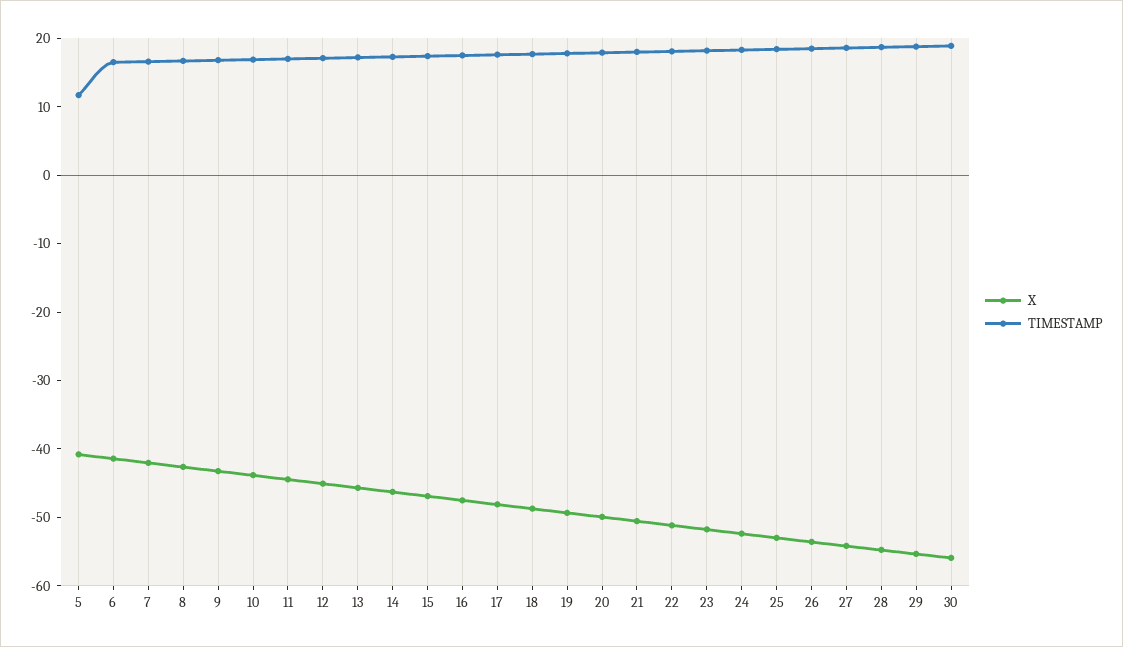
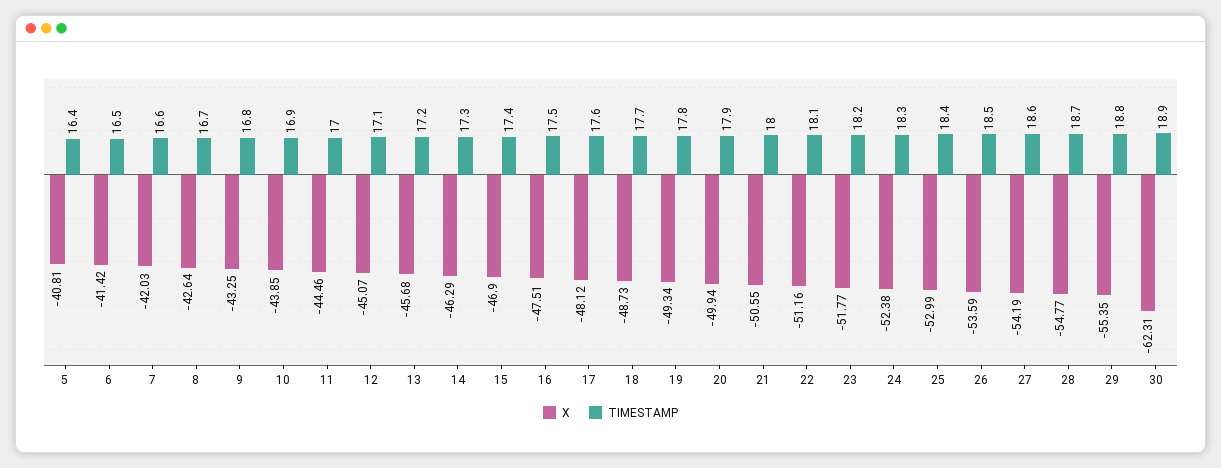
  {
    "X": {
      "5": -40.81,
      "6": -41.42,
      "7": -42.03,
      "8": -42.64,
      "9": -43.25,
      "10": -43.85,
      "11": -44.46,
      "12": -45.07,
      "13": -45.68,
      "14": -46.29,
      "15": -46.9,
      "16": -47.51,
      "17": -48.12,
      "18": -48.73,
      "19": -49.34,
      "20": -49.94,
      "21": -50.55,
      "22": -51.16,
      "23": -51.77,
      "24": -52.38,
      "25": -52.99,
      "26": -53.59,
      "27": -54.19,
      "28": -54.77,
      "29": -55.35,
-     "30": -56
+     "30": -62.31
    },
    "TIMESTAMP": {
-     "5": 12,
+     "5": 16.4,
      "6": 16.5,
      "7": 16.6,
      "8": 16.7,
      "9": 16.8,
      "10": 16.9,
      "11": 17,
      "12": 17.1,
      "13": 17.2,
      "14": 17.3,
      "15": 17.4,
      "16": 17.5,
      "17": 17.6,
      "18": 17.7,
      "19": 17.8,
      "20": 17.9,
      "21": 18,
      "22": 18.1,
      "23": 18.2,
      "24": 18.3,
      "25": 18.4,
      "26": 18.5,
      "27": 18.6,
      "28": 18.7,
      "29": 18.8,
      "30": 18.9
    }
  }

